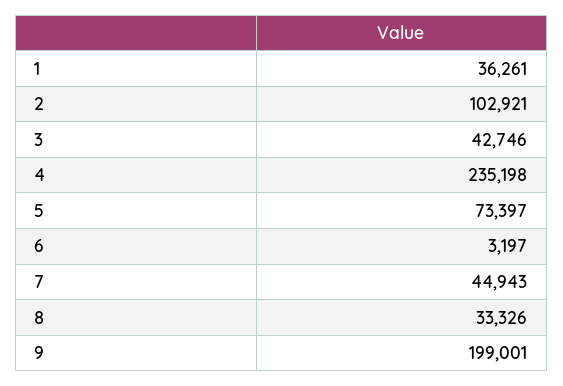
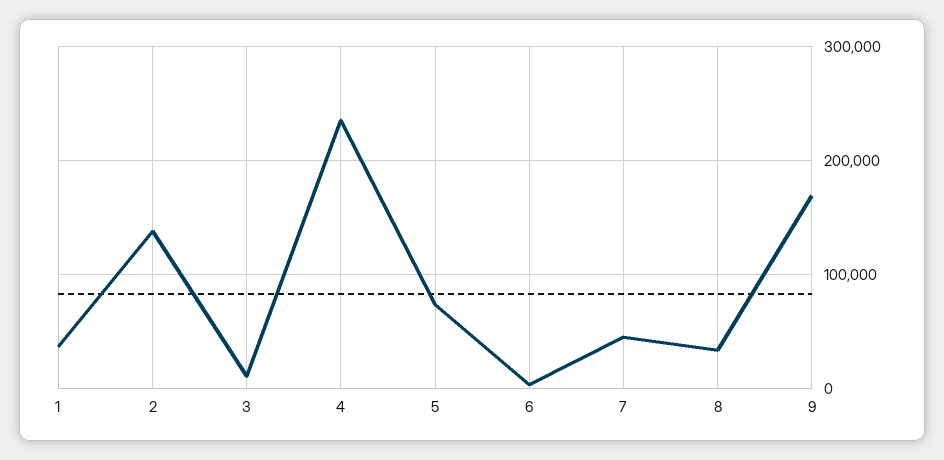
  {
    "1": 36261,
-   "2": 102921,
+   "2": 140000,
-   "3": 42746,
+   "3": 10000,
    "4": 235198,
    "5": 73397,
    "6": 3197,
    "7": 44943,
    "8": 33326,
-   "9": 199001
+   "9": 170000
  }

